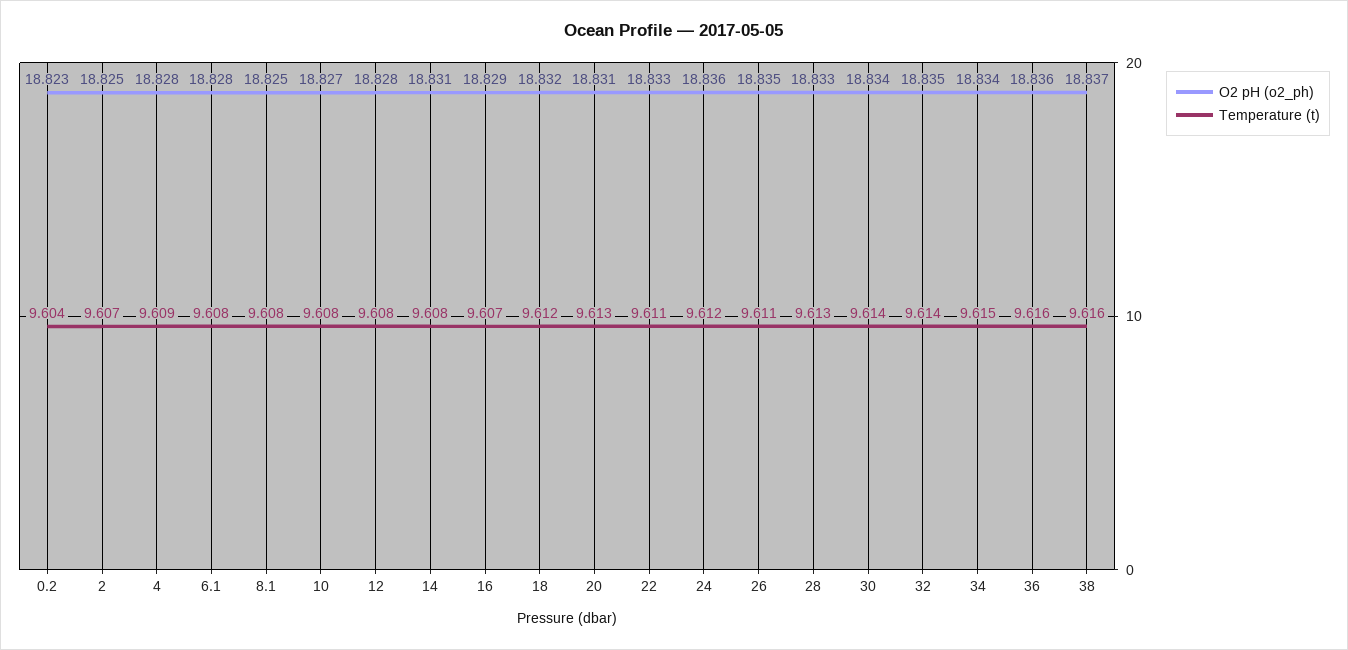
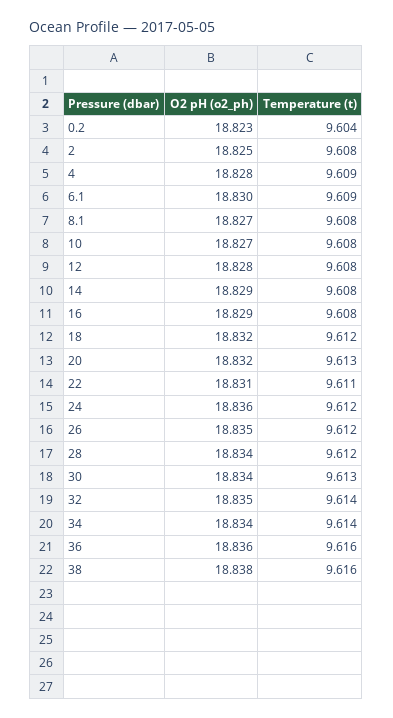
  {
    "O2 pH (o2_ph)": {
      "0.2": 18.823,
      "2": 18.825,
      "4": 18.828,
-     "6.1": 18.828,
+     "6.1": 18.83,
-     "8.1": 18.825,
+     "8.1": 18.827,
      "10": 18.827,
      "12": 18.828,
-     "14": 18.831,
+     "14": 18.829,
      "16": 18.829,
      "18": 18.832,
-     "20": 18.831,
+     "20": 18.832,
-     "22": 18.833,
+     "22": 18.831,
      "24": 18.836,
      "26": 18.835,
-     "28": 18.833,
+     "28": 18.834,
      "30": 18.834,
      "32": 18.835,
      "34": 18.834,
      "36": 18.836,
-     "38": 18.837
+     "38": 18.838
    },
    "Temperature (t)": {
      "0.2": 9.604,
-     "2": 9.607,
+     "2": 9.608,
      "4": 9.609,
-     "6.1": 9.608,
+     "6.1": 9.609,
      "8.1": 9.608,
      "10": 9.608,
      "12": 9.608,
      "14": 9.608,
-     "16": 9.607,
+     "16": 9.608,
      "18": 9.612,
      "20": 9.613,
      "22": 9.611,
      "24": 9.612,
-     "26": 9.611,
+     "26": 9.612,
-     "28": 9.613,
+     "28": 9.612,
-     "30": 9.614,
+     "30": 9.613,
      "32": 9.614,
-     "34": 9.615,
+     "34": 9.614,
      "36": 9.616,
      "38": 9.616
    }
  }

